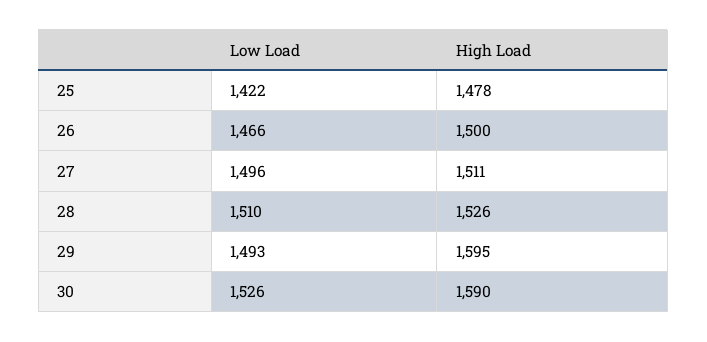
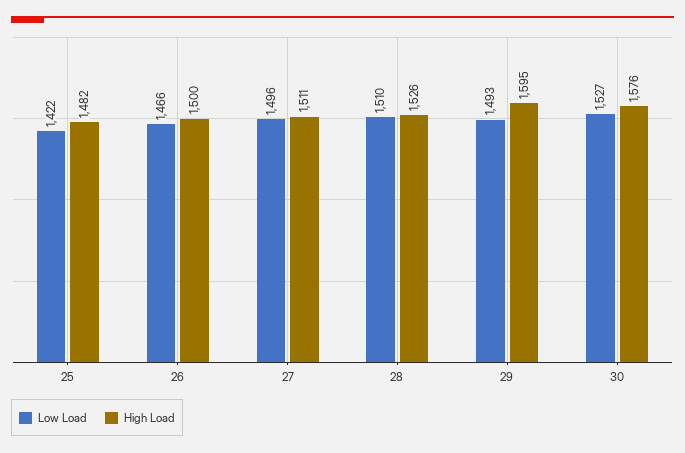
  {
    "Low Load": {
      "25": 1422,
      "26": 1466,
      "27": 1496,
      "28": 1510,
      "29": 1493,
-     "30": 1526
+     "30": 1527
    },
    "High Load": {
-     "25": 1478,
+     "25": 1482,
      "26": 1500,
      "27": 1511,
      "28": 1526,
      "29": 1595,
-     "30": 1590
+     "30": 1576
    }
  }

